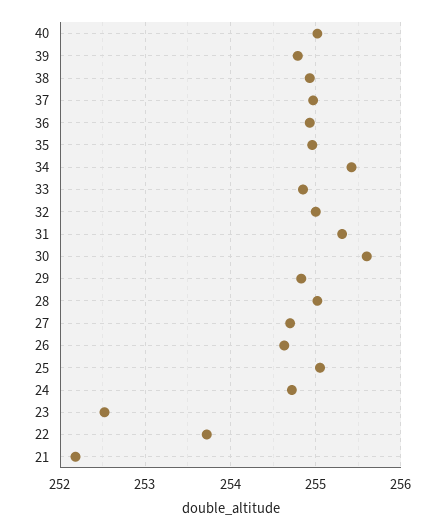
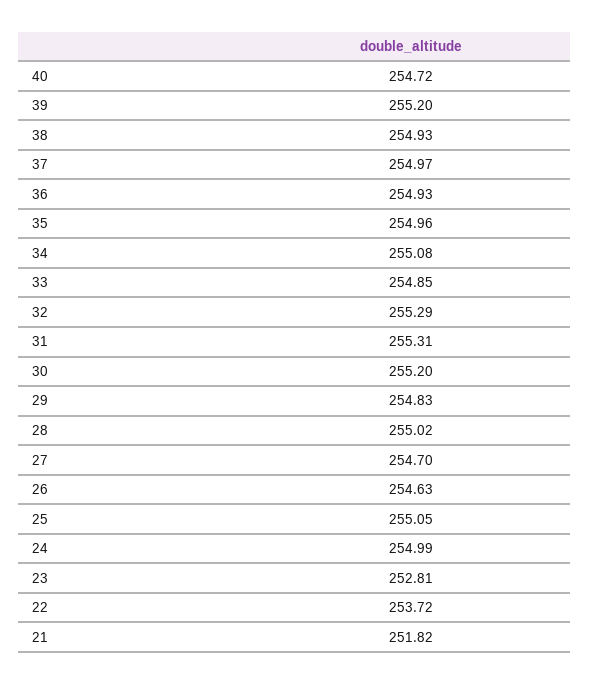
  {
-   "40": 255,
+   "40": 254.72,
-   "39": 254.8,
+   "39": 255.2,
    "38": 254.93,
    "37": 254.97,
    "36": 254.93,
    "35": 254.96,
-   "34": 255.4,
+   "34": 255.08,
    "33": 254.85,
-   "32": 255,
+   "32": 255.29,
    "31": 255.31,
-   "30": 255.6,
+   "30": 255.2,
    "29": 254.83,
    "28": 255.02,
    "27": 254.7,
    "26": 254.63,
    "25": 255.05,
-   "24": 254.7,
+   "24": 254.99,
-   "23": 252.5,
+   "23": 252.81,
    "22": 253.72,
-   "21": 252.2
+   "21": 251.82
  }

